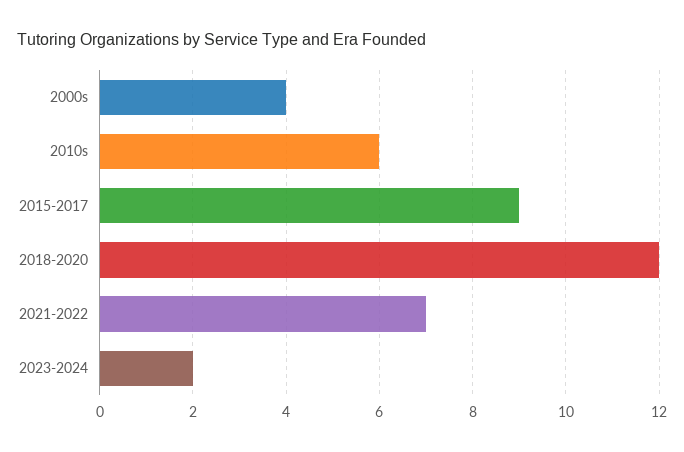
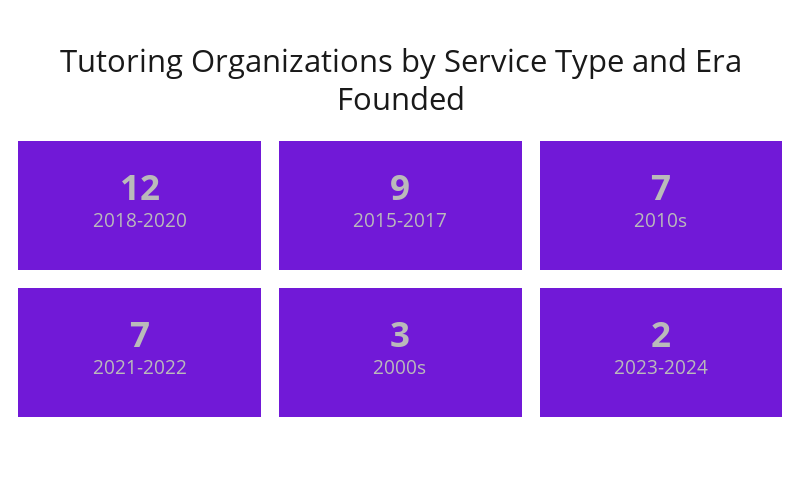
  {
-   "2000s": 4,
+   "2000s": 3,
-   "2010s": 6,
+   "2010s": 7,
    "2015-2017": 9,
    "2018-2020": 12,
    "2021-2022": 7,
    "2023-2024": 2
  }

